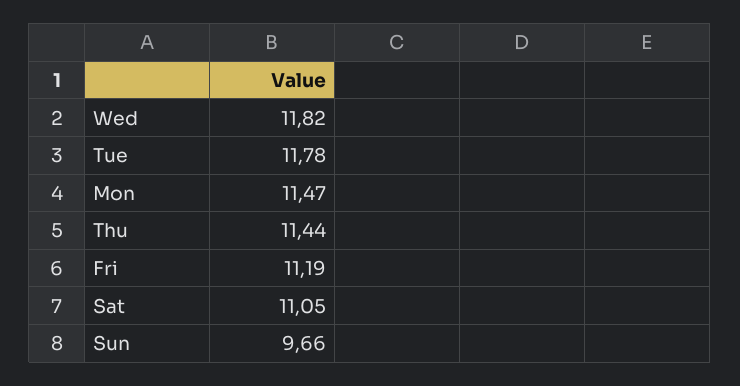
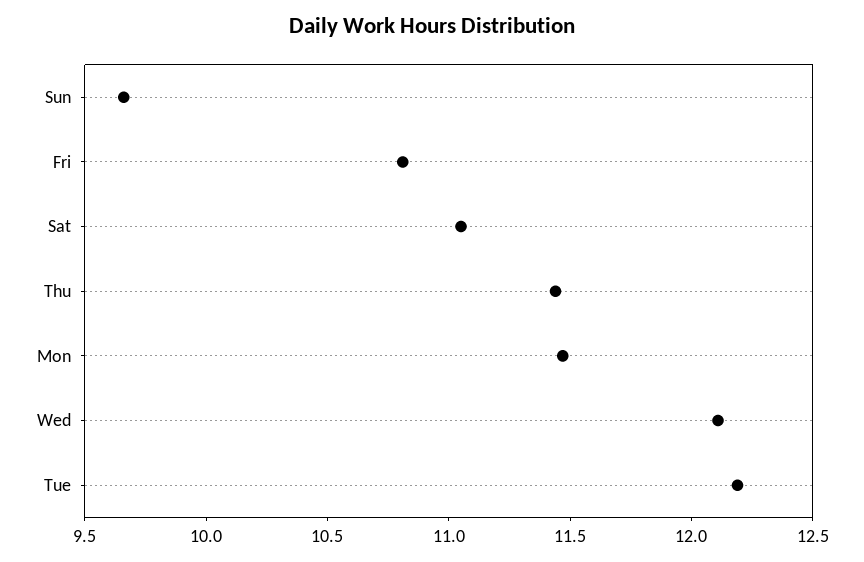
  {
-   "Wed": 11.82,
+   "Wed": 12.1,
-   "Tue": 11.78,
+   "Tue": 12.2,
    "Mon": 11.47,
    "Thu": 11.44,
-   "Fri": 11.19,
+   "Fri": 10.8,
    "Sat": 11.05,
    "Sun": 9.66
  }

